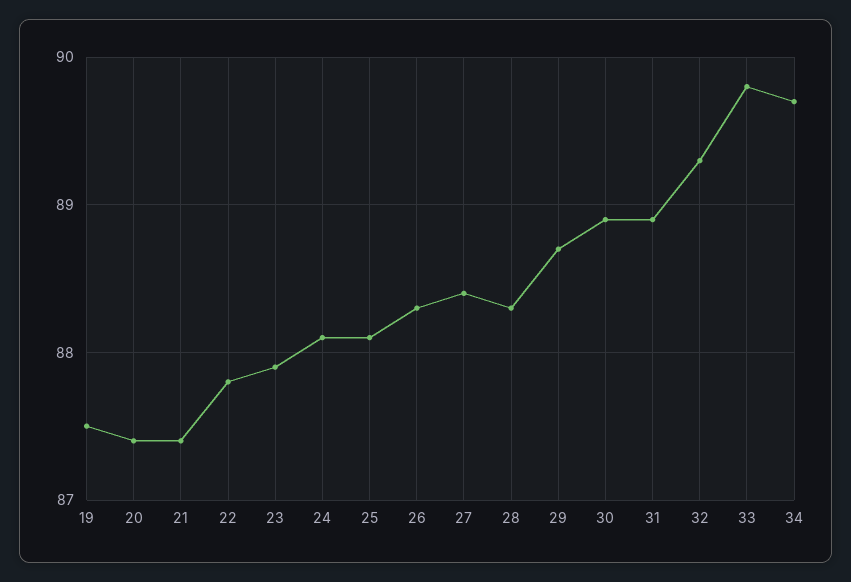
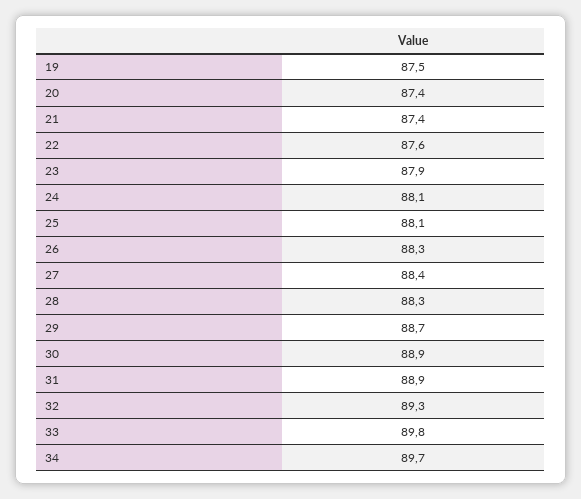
  {
    "19": 87.5,
    "20": 87.4,
    "21": 87.4,
-   "22": 87.8,
+   "22": 87.6,
    "23": 87.9,
    "24": 88.1,
    "25": 88.1,
    "26": 88.3,
    "27": 88.4,
    "28": 88.3,
    "29": 88.7,
    "30": 88.9,
    "31": 88.9,
    "32": 89.3,
    "33": 89.8,
    "34": 89.7
  }

